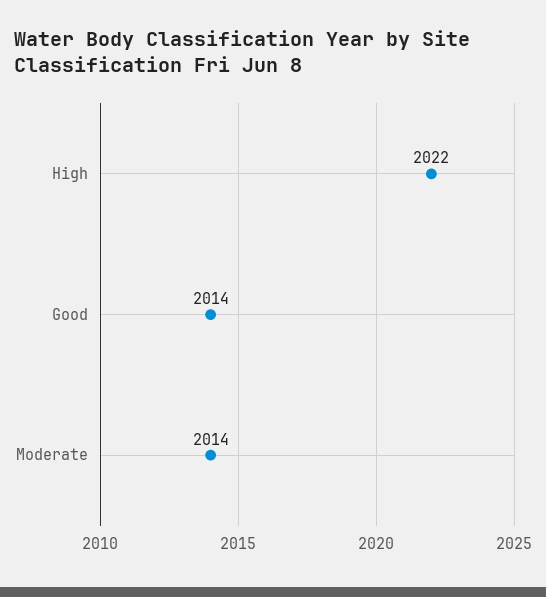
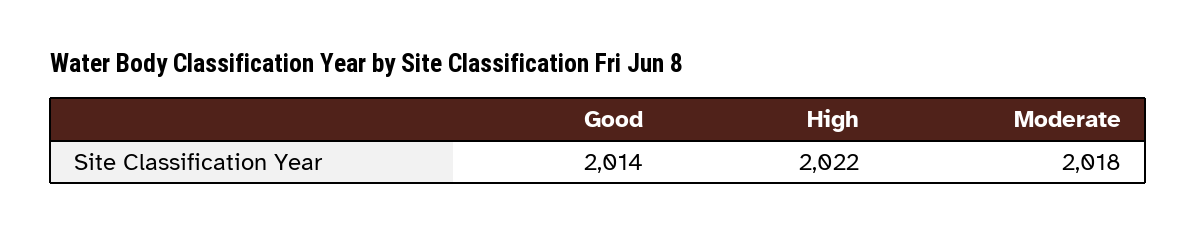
  {
    "High": 2022,
    "Good": 2014,
-   "Moderate": 2014
+   "Moderate": 2018
  }

